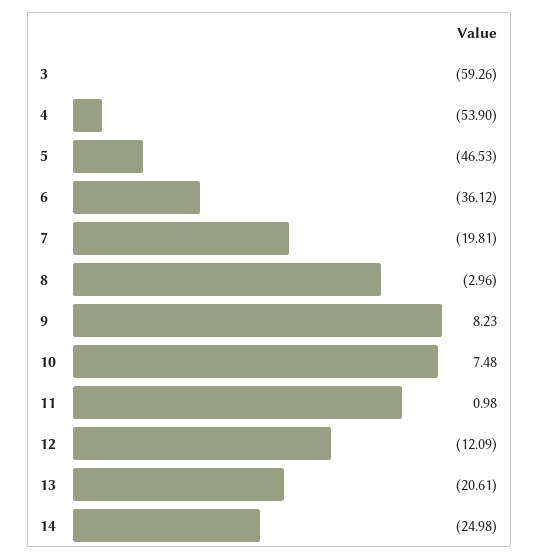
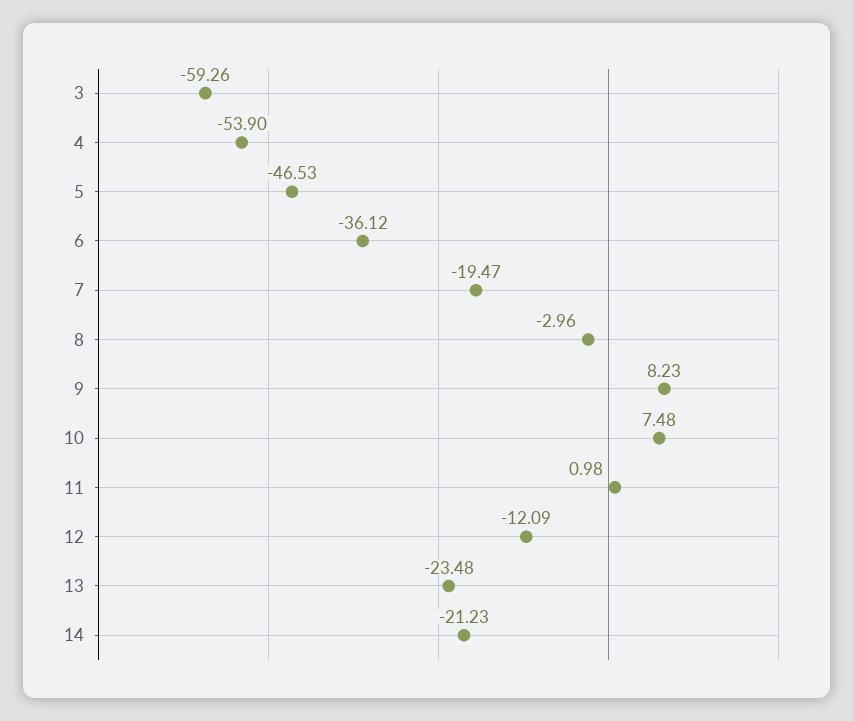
  {
    "3": -59.26,
    "4": -53.9,
    "5": -46.53,
    "6": -36.12,
-   "7": -19.81,
+   "7": -19.47,
    "8": -2.96,
    "9": 8.23,
    "10": 7.48,
    "11": 0.98,
    "12": -12.09,
-   "13": -20.61,
+   "13": -23.48,
-   "14": -24.98
+   "14": -21.23
  }

